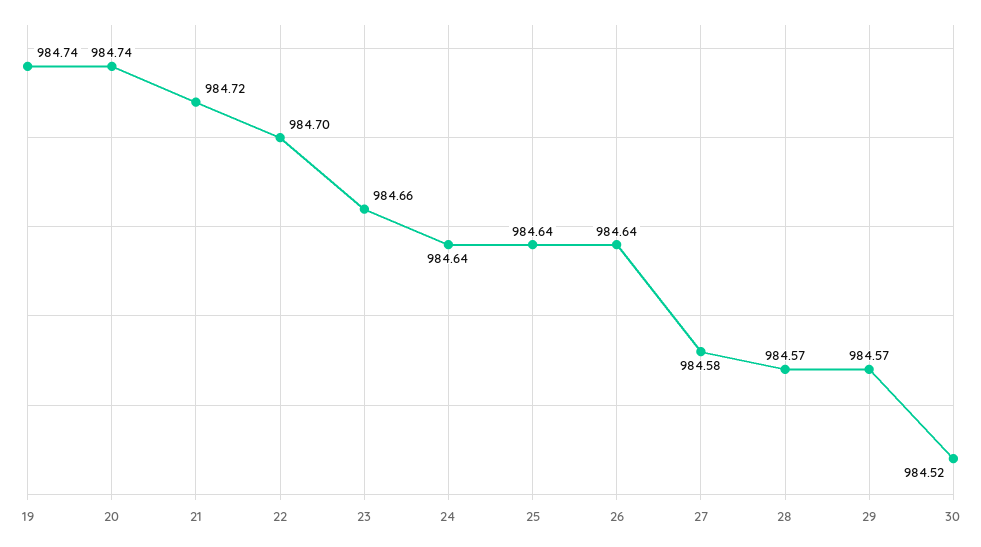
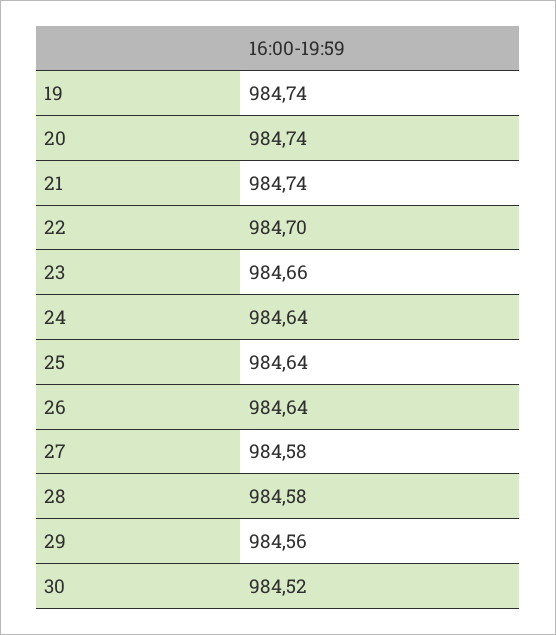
  {
    "19": 984.74,
    "20": 984.74,
-   "21": 984.72,
+   "21": 984.74,
    "22": 984.7,
    "23": 984.66,
    "24": 984.64,
    "25": 984.64,
    "26": 984.64,
    "27": 984.58,
-   "28": 984.57,
+   "28": 984.58,
-   "29": 984.57,
+   "29": 984.56,
    "30": 984.52
  }

